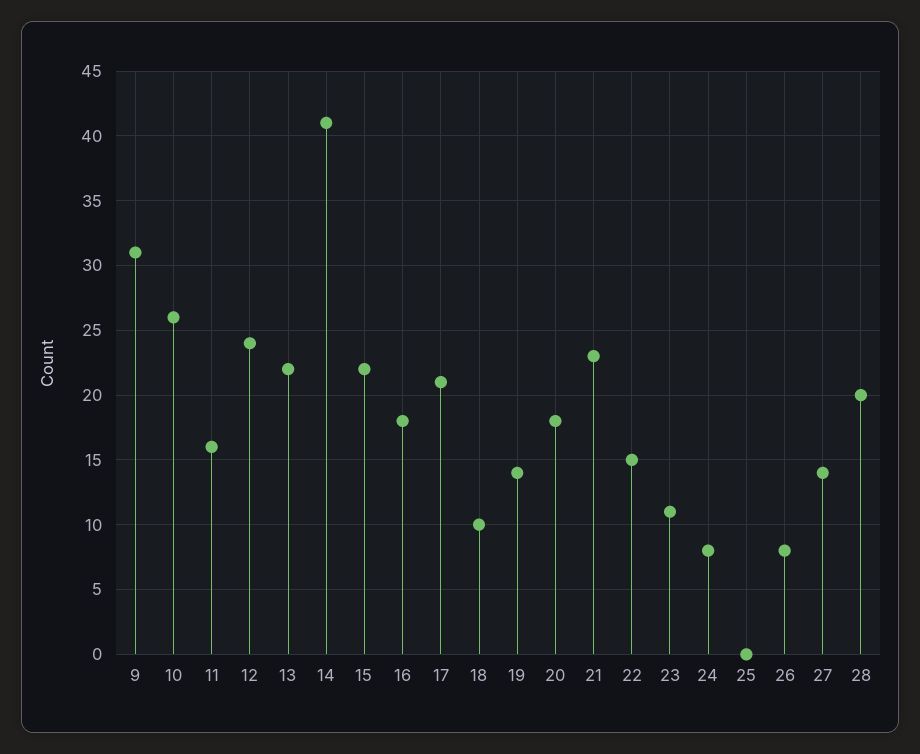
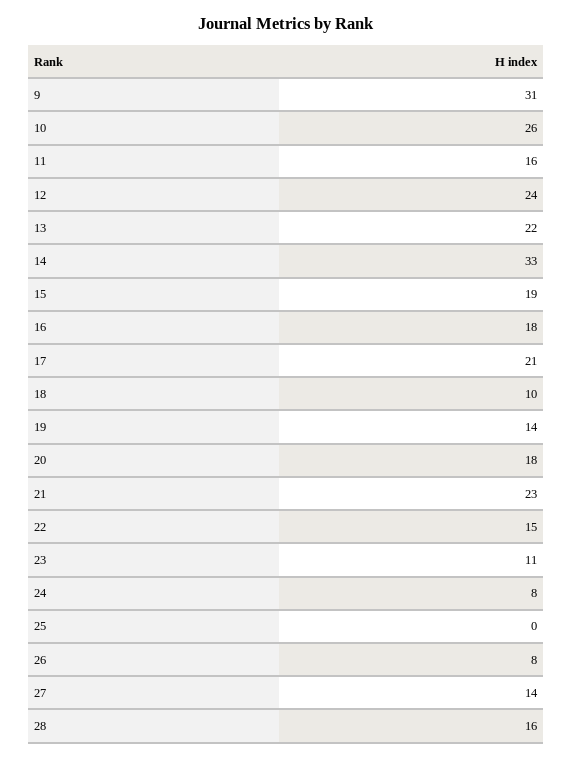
  {
    "9": 31,
    "10": 26,
    "11": 16,
    "12": 24,
    "13": 22,
-   "14": 41,
+   "14": 33,
-   "15": 22,
+   "15": 19,
    "16": 18,
    "17": 21,
    "18": 10,
    "19": 14,
    "20": 18,
    "21": 23,
    "22": 15,
    "23": 11,
    "24": 8,
    "25": 0,
    "26": 8,
    "27": 14,
-   "28": 20
+   "28": 16
  }

